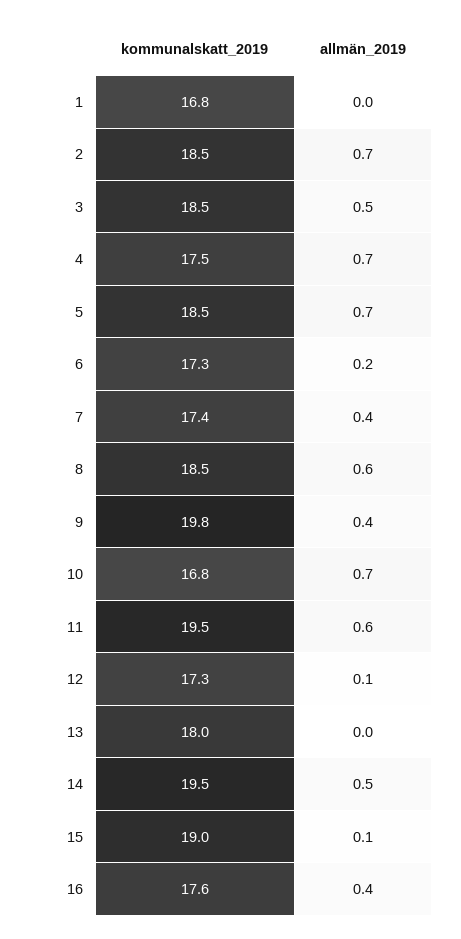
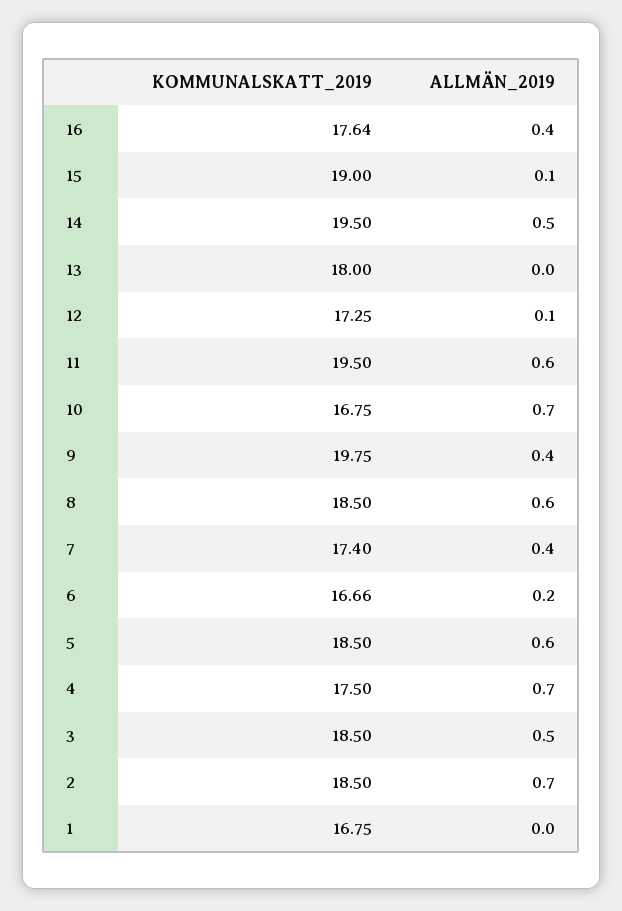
  {
    "kommunalskatt_2019": {
      "1": 16.75,
      "2": 18.5,
      "3": 18.5,
      "4": 17.5,
      "5": 18.5,
-     "6": 17.3,
+     "6": 16.66,
      "7": 17.4,
      "8": 18.5,
      "9": 19.75,
      "10": 16.75,
      "11": 19.5,
      "12": 17.25,
      "13": 18,
      "14": 19.5,
      "15": 19,
      "16": 17.64
    },
    "allmän_2019": {
      "1": 0,
      "2": 0.7,
      "3": 0.5,
      "4": 0.7,
-     "5": 0.7,
+     "5": 0.6,
      "6": 0.2,
      "7": 0.4,
      "8": 0.6,
      "9": 0.4,
      "10": 0.7,
      "11": 0.6,
      "12": 0.1,
      "13": 0,
      "14": 0.5,
      "15": 0.1,
      "16": 0.4
    }
  }

